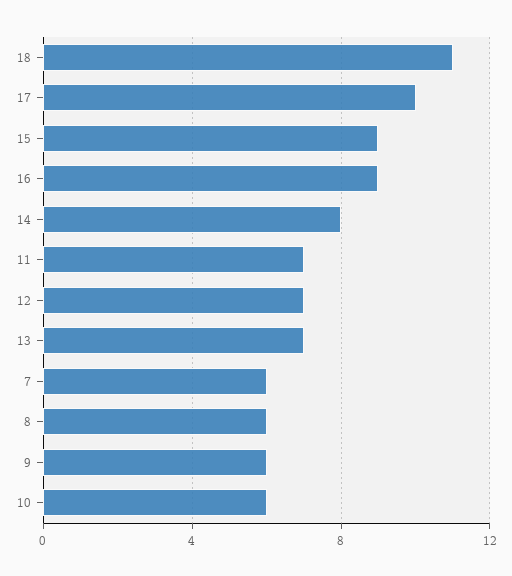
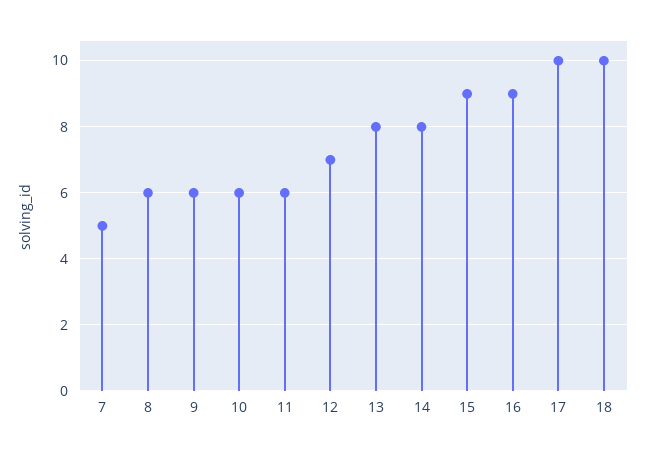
  {
-   "18": 11,
+   "18": 10,
    "17": 10,
    "15": 9,
    "16": 9,
    "14": 8,
-   "11": 7,
+   "11": 6,
    "12": 7,
-   "13": 7,
+   "13": 8,
-   "7": 6,
+   "7": 5,
    "8": 6,
    "9": 6,
    "10": 6
  }

